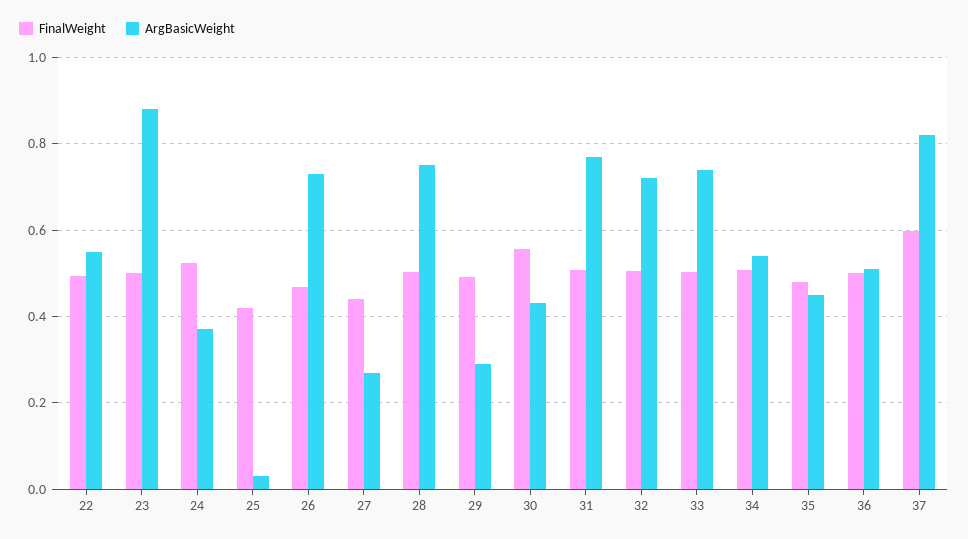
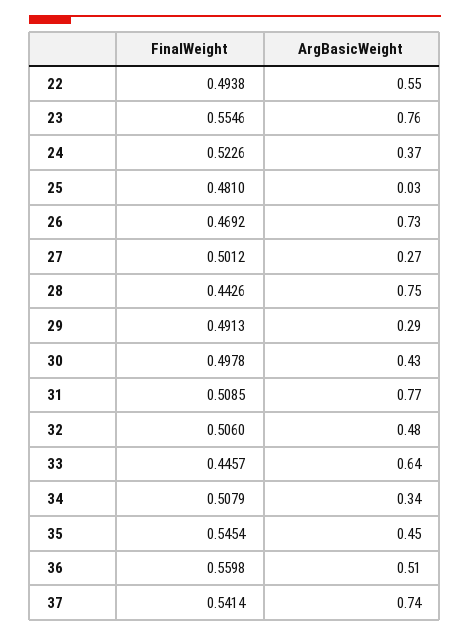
  {
    "FinalWeight": {
      "22": 0.4938,
-     "23": 0.5,
+     "23": 0.5546,
      "24": 0.5226,
-     "25": 0.42,
+     "25": 0.481,
      "26": 0.4692,
-     "27": 0.44,
+     "27": 0.5012,
-     "28": 0.5,
+     "28": 0.4426,
      "29": 0.4913,
-     "30": 0.56,
+     "30": 0.4978,
      "31": 0.5085,
      "32": 0.506,
-     "33": 0.5,
+     "33": 0.4457,
      "34": 0.5079,
-     "35": 0.48,
+     "35": 0.5454,
-     "36": 0.5,
+     "36": 0.5598,
-     "37": 0.6
+     "37": 0.5414
    },
    "ArgBasicWeight": {
      "22": 0.55,
-     "23": 0.88,
+     "23": 0.76,
      "24": 0.37,
      "25": 0.03,
      "26": 0.73,
      "27": 0.27,
      "28": 0.75,
      "29": 0.29,
      "30": 0.43,
      "31": 0.77,
-     "32": 0.72,
+     "32": 0.48,
-     "33": 0.74,
+     "33": 0.64,
-     "34": 0.54,
+     "34": 0.34,
      "35": 0.45,
      "36": 0.51,
-     "37": 0.82
+     "37": 0.74
    }
  }

